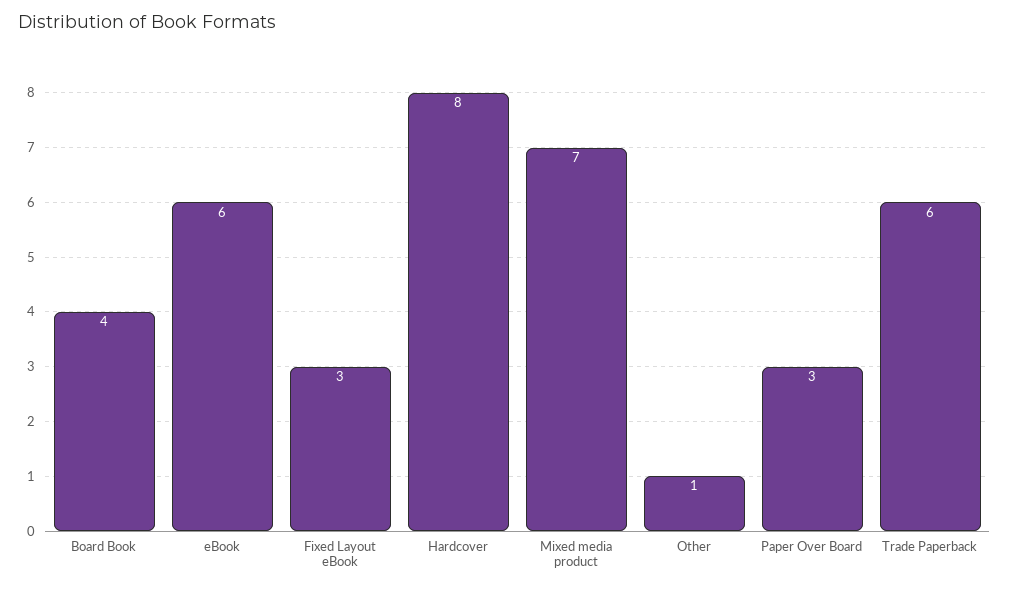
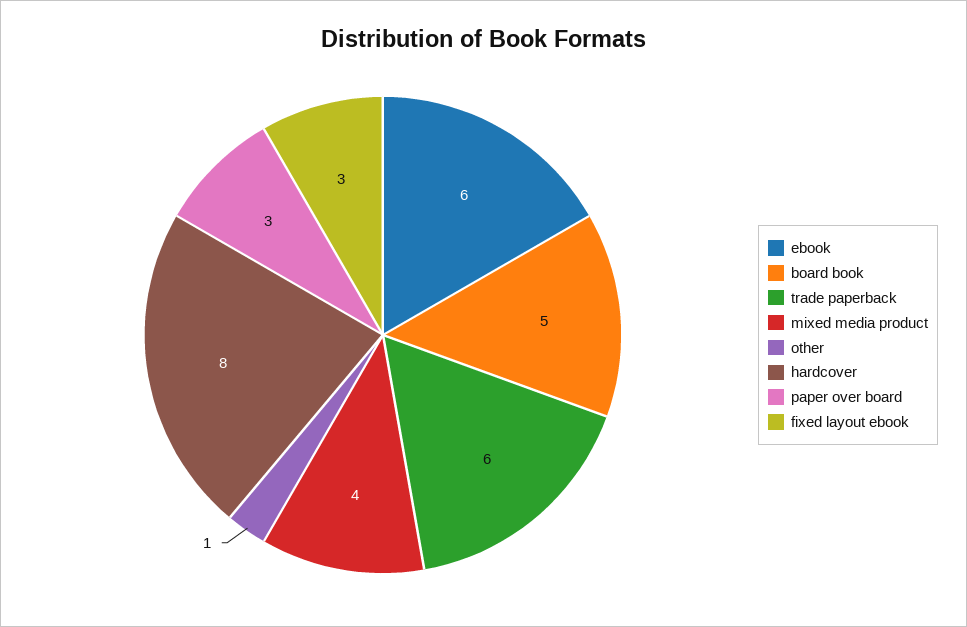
  {
-   "Board Book": 4,
+   "Board Book": 5,
    "eBook": 6,
    "Fixed Layout eBook": 3,
    "Hardcover": 8,
-   "Mixed media product": 7,
+   "Mixed media product": 4,
    "Other": 1,
    "Paper Over Board": 3,
    "Trade Paperback": 6
  }

